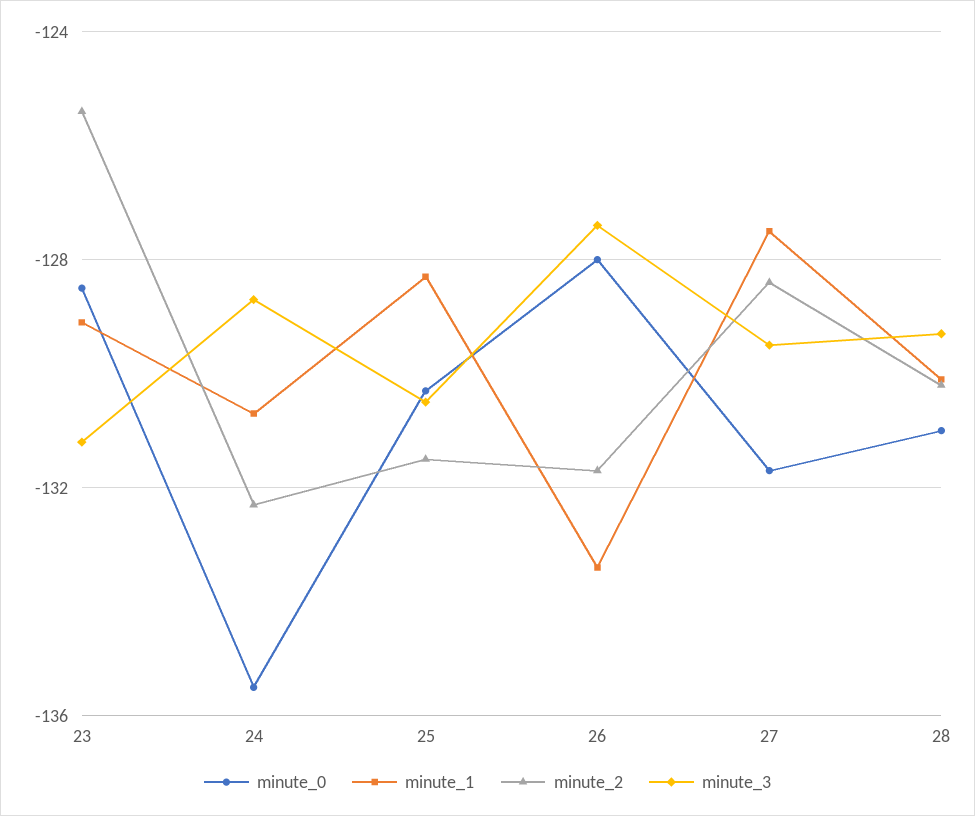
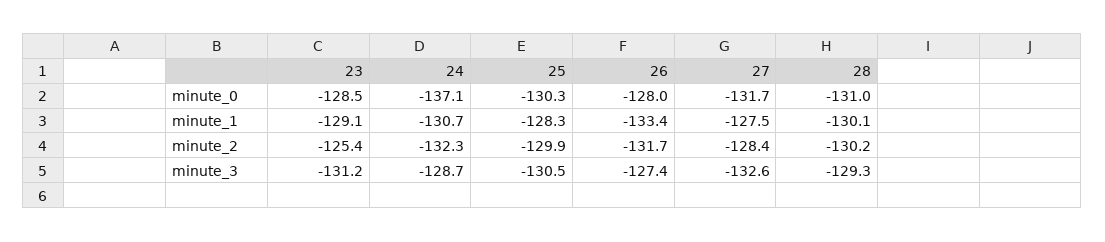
  {
    "minute_0": {
      "23": -128.5,
-     "24": -135.5,
+     "24": -137.1,
      "25": -130.3,
      "26": -128,
      "27": -131.7,
      "28": -131
    },
    "minute_1": {
      "23": -129.1,
      "24": -130.7,
      "25": -128.3,
      "26": -133.4,
      "27": -127.5,
      "28": -130.1
    },
    "minute_2": {
      "23": -125.4,
      "24": -132.3,
-     "25": -131.5,
+     "25": -129.9,
      "26": -131.7,
      "27": -128.4,
      "28": -130.2
    },
    "minute_3": {
      "23": -131.2,
      "24": -128.7,
      "25": -130.5,
      "26": -127.4,
-     "27": -129.5,
+     "27": -132.6,
      "28": -129.3
    }
  }

